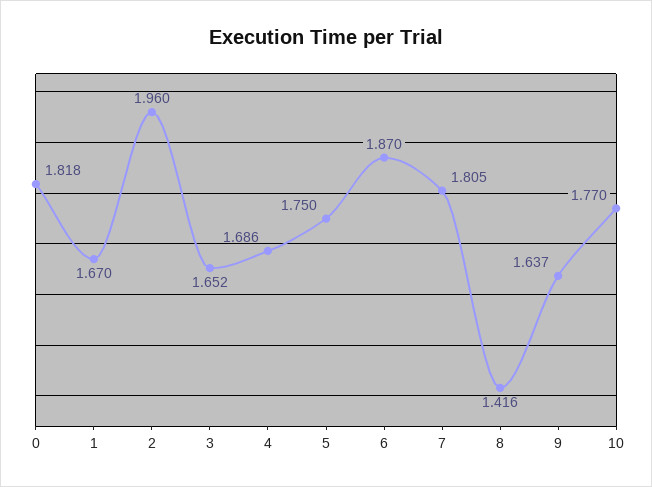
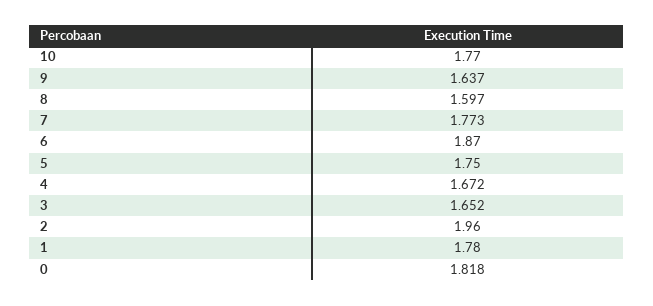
  {
    "0": 1.818,
-   "1": 1.67,
+   "1": 1.78,
    "2": 1.96,
    "3": 1.652,
-   "4": 1.686,
+   "4": 1.672,
    "5": 1.75,
    "6": 1.87,
-   "7": 1.805,
+   "7": 1.773,
-   "8": 1.416,
+   "8": 1.597,
    "9": 1.637,
    "10": 1.77
  }

